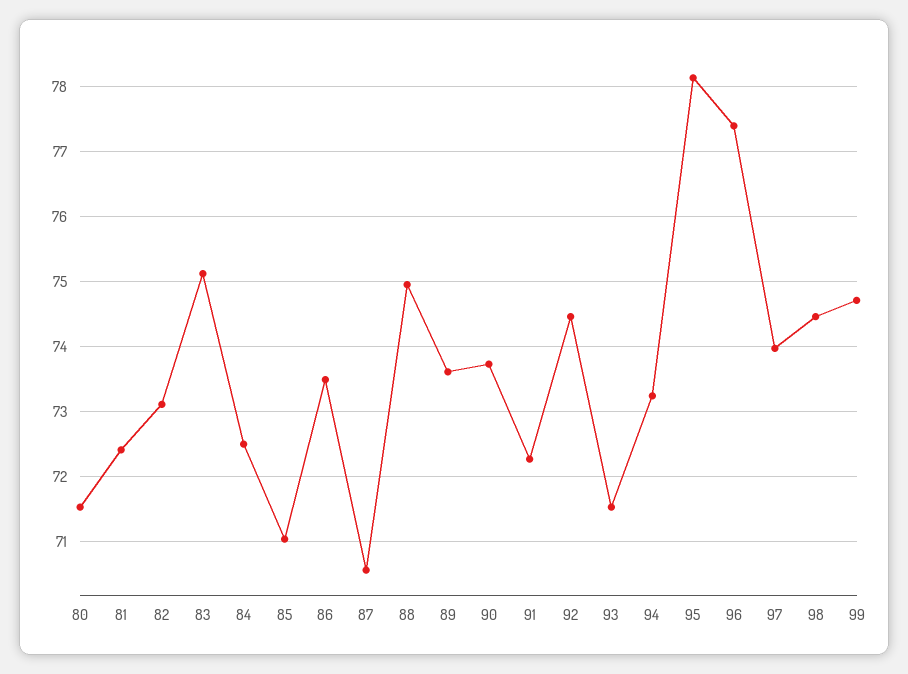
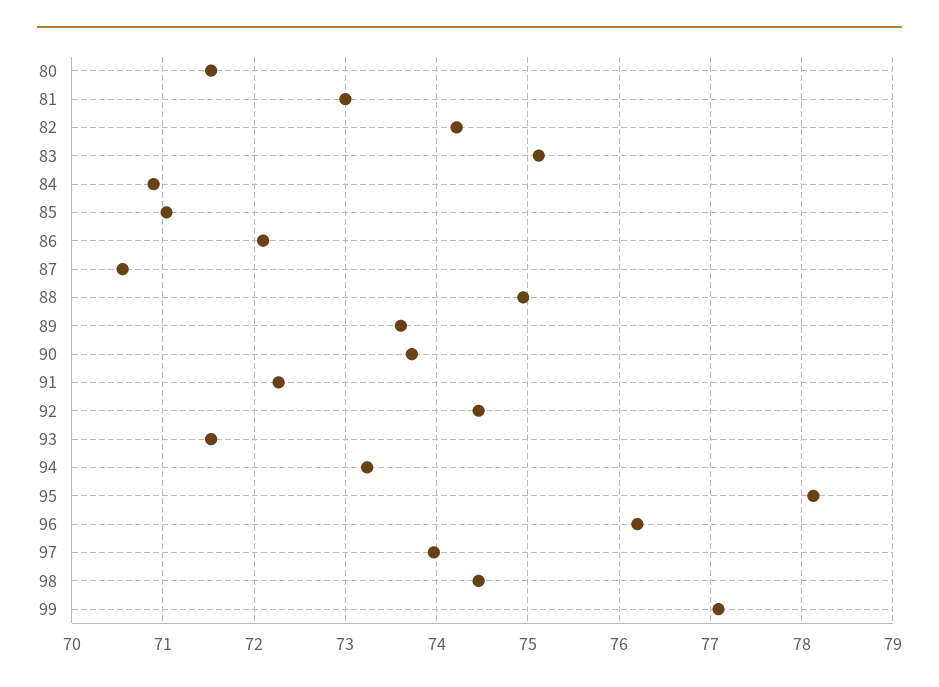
  {
    "80": 71.5,
-   "81": 72.4,
+   "81": 73,
-   "82": 73.1,
+   "82": 74.2,
    "83": 75.1,
-   "84": 72.5,
+   "84": 70.9,
    "85": 71,
-   "86": 73.5,
+   "86": 72.1,
    "87": 70.6,
    "88": 75,
    "89": 73.6,
    "90": 73.7,
    "91": 72.3,
    "92": 74.5,
    "93": 71.5,
    "94": 73.2,
    "95": 78.1,
-   "96": 77.4,
+   "96": 76.2,
    "97": 74,
    "98": 74.5,
-   "99": 74.7
+   "99": 77.1
  }

